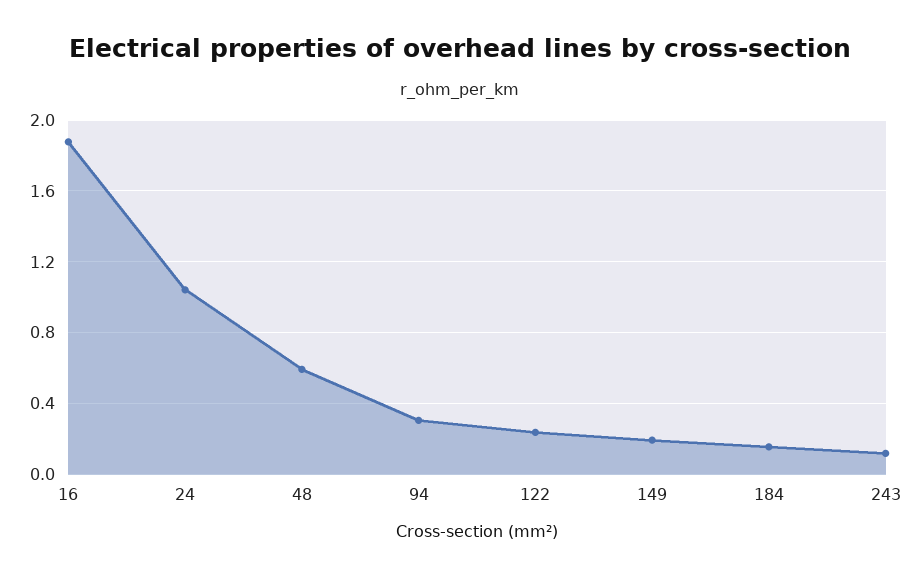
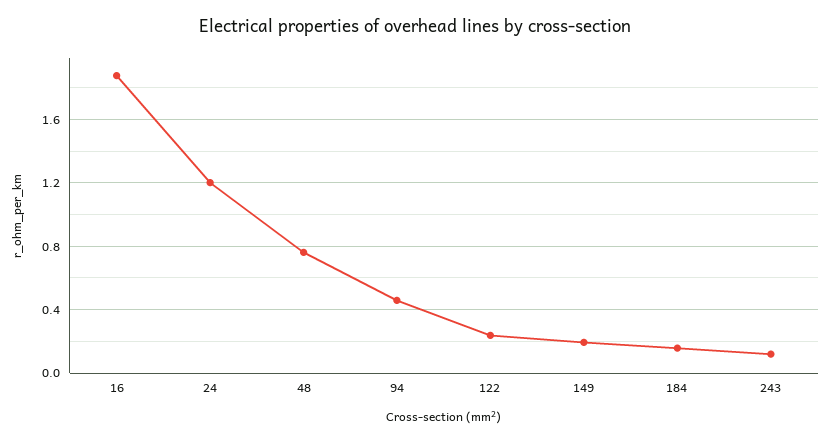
  {
    "16": 1.9,
-   "24": 1.05,
+   "24": 1.2,
-   "48": 0.6,
+   "48": 0.75,
-   "94": 0.3,
+   "94": 0.45,
    "122": 0.25,
    "149": 0.2,
    "184": 0.15,
    "243": 0.1
  }

